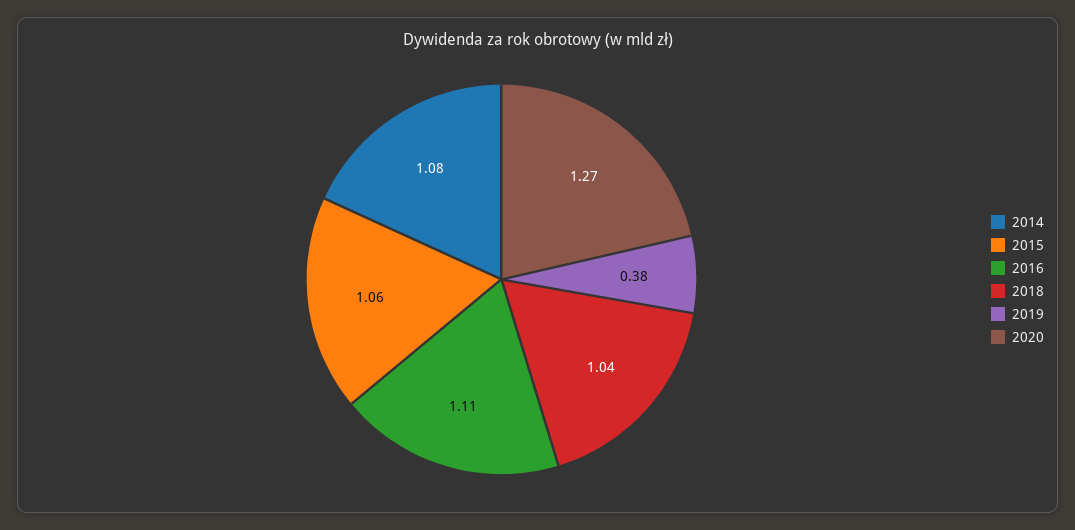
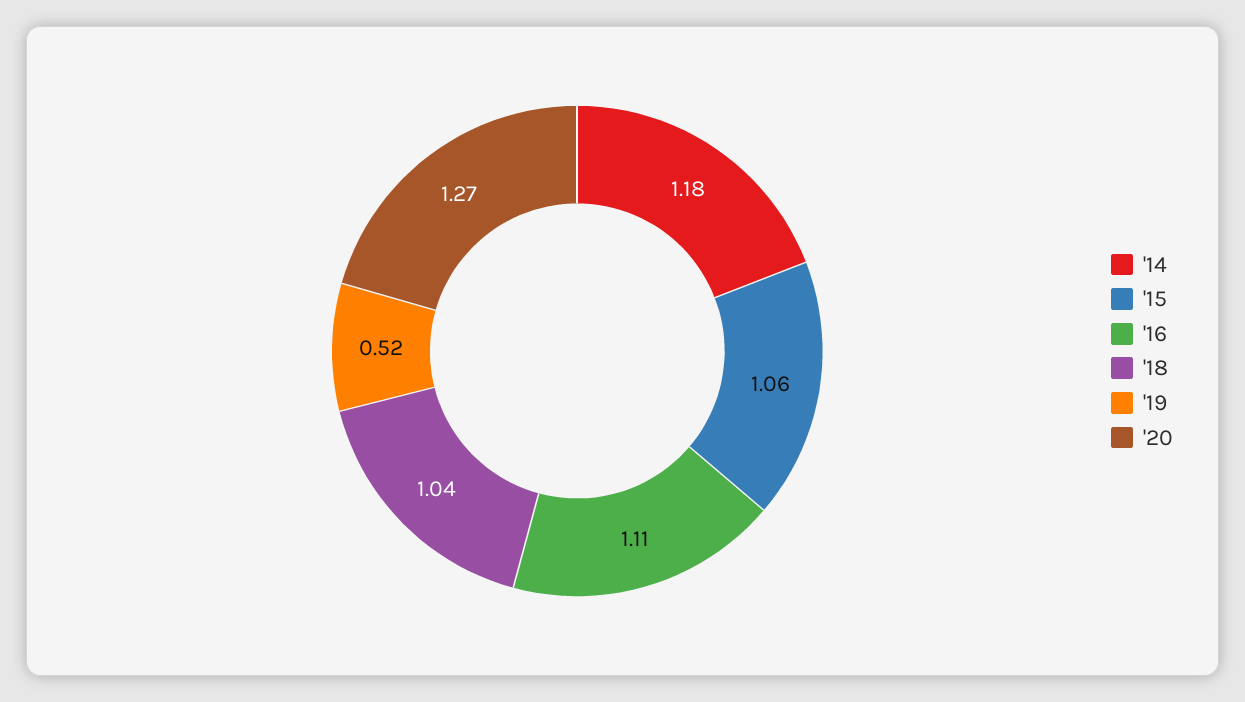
  {
-   "2014": 1.08,
+   "2014": 1.18,
    "2015": 1.06,
    "2016": 1.11,
    "2018": 1.04,
-   "2019": 0.38,
+   "2019": 0.52,
    "2020": 1.27
  }

